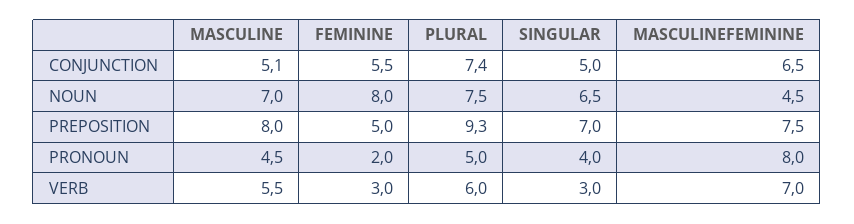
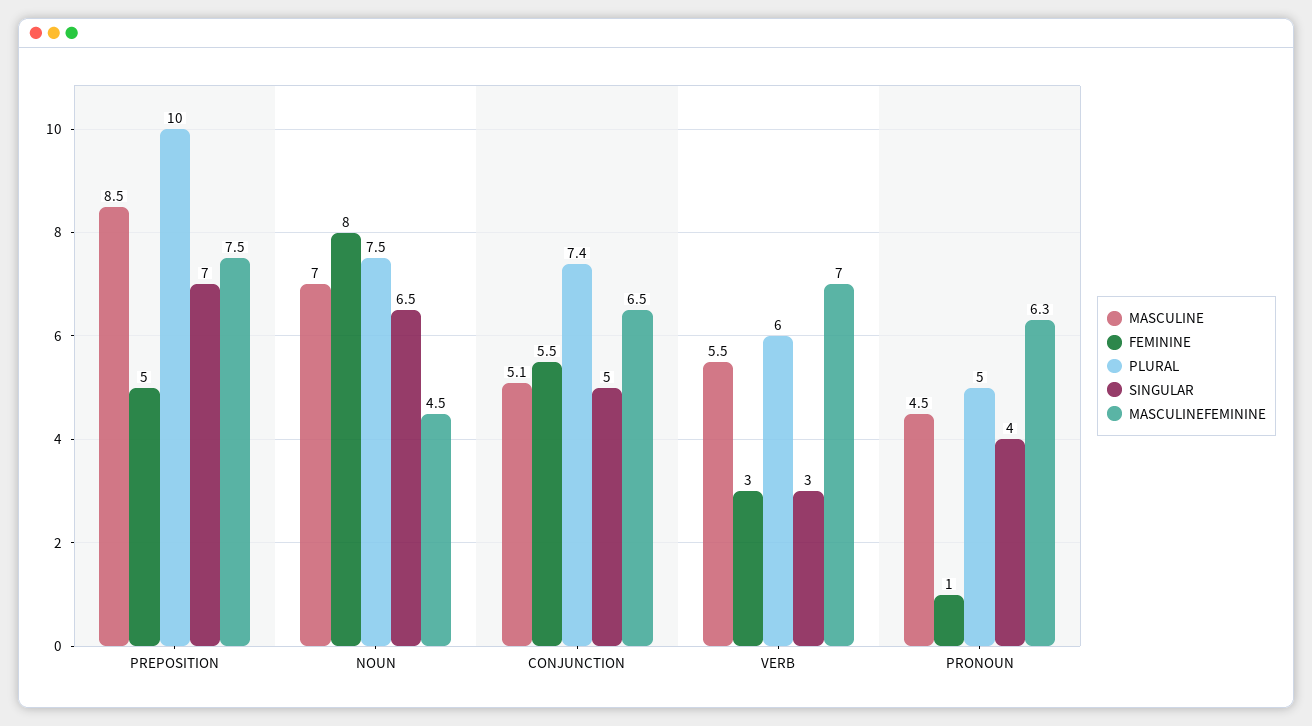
  {
    "MASCULINE": {
      "CONJUNCTION": 5.1,
      "NOUN": 7,
-     "PREPOSITION": 8,
+     "PREPOSITION": 8.5,
      "PRONOUN": 4.5,
      "VERB": 5.5
    },
    "FEMININE": {
      "CONJUNCTION": 5.5,
      "NOUN": 8,
      "PREPOSITION": 5,
-     "PRONOUN": 2,
+     "PRONOUN": 1,
      "VERB": 3
    },
    "PLURAL": {
      "CONJUNCTION": 7.4,
      "NOUN": 7.5,
-     "PREPOSITION": 9.3,
+     "PREPOSITION": 10,
      "PRONOUN": 5,
      "VERB": 6
    },
    "SINGULAR": {
      "CONJUNCTION": 5,
      "NOUN": 6.5,
      "PREPOSITION": 7,
      "PRONOUN": 4,
      "VERB": 3
    },
    "MASCULINEFEMININE": {
      "CONJUNCTION": 6.5,
      "NOUN": 4.5,
      "PREPOSITION": 7.5,
-     "PRONOUN": 8,
+     "PRONOUN": 6.3,
      "VERB": 7
    }
  }

